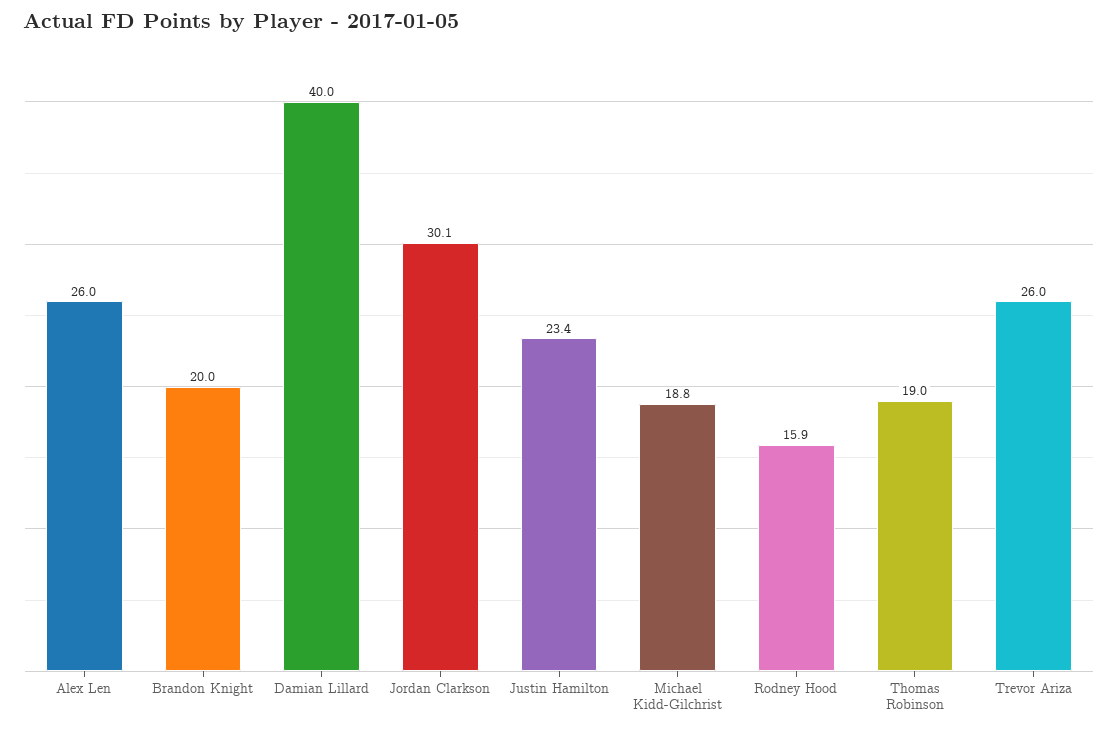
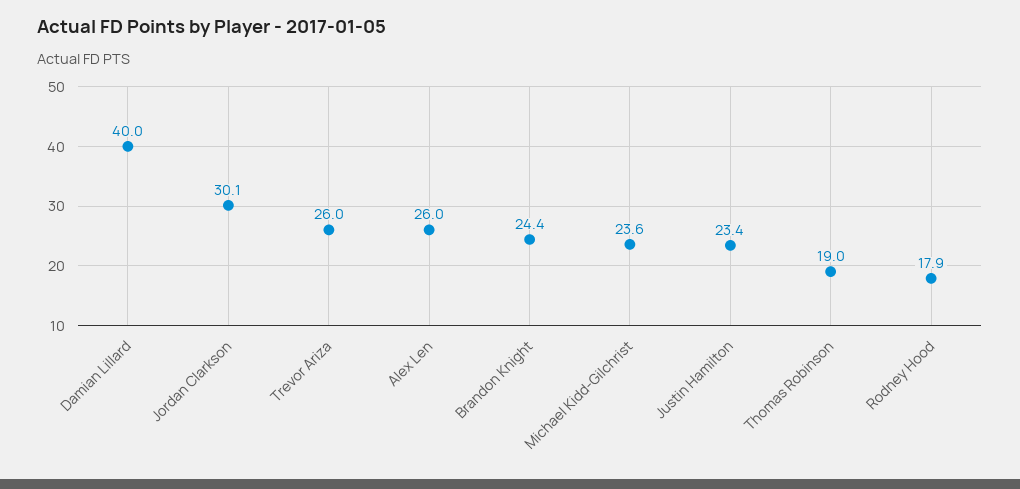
  {
    "Alex Len": 26,
-   "Brandon Knight": 20,
+   "Brandon Knight": 24.4,
    "Damian Lillard": 40,
    "Jordan Clarkson": 30.1,
    "Justin Hamilton": 23.4,
-   "Michael Kidd-Gilchrist": 18.8,
+   "Michael Kidd-Gilchrist": 23.6,
-   "Rodney Hood": 15.9,
+   "Rodney Hood": 17.9,
    "Thomas Robinson": 19,
    "Trevor Ariza": 26
  }

